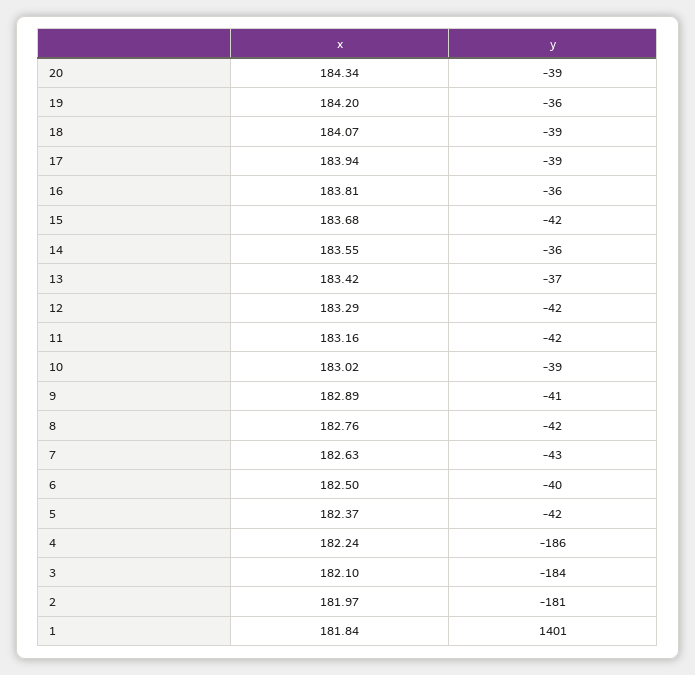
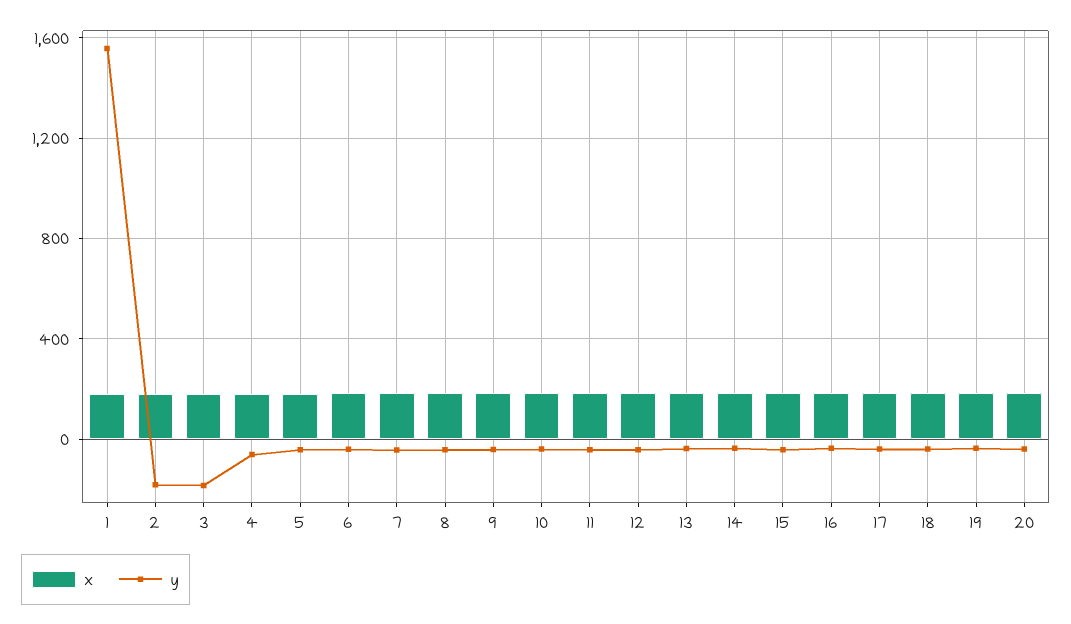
  {
    "x": {
      "20": 184.34,
      "19": 184.2,
      "18": 184.07,
      "17": 183.94,
      "16": 183.81,
      "15": 183.68,
      "14": 183.55,
      "13": 183.42,
      "12": 183.29,
      "11": 183.16,
      "10": 183.02,
      "9": 182.89,
      "8": 182.76,
      "7": 182.63,
      "6": 182.5,
      "5": 182.37,
      "4": 182.24,
      "3": 182.1,
      "2": 181.97,
      "1": 181.84
    },
    "y": {
      "20": -39,
      "19": -36,
      "18": -39,
      "17": -39,
      "16": -36,
      "15": -42,
      "14": -36,
      "13": -37,
      "12": -42,
      "11": -42,
      "10": -39,
      "9": -41,
      "8": -42,
      "7": -43,
      "6": -40,
      "5": -42,
-     "4": -186,
+     "4": -50,
      "3": -184,
      "2": -181,
-     "1": 1401
+     "1": 1550
    }
  }

